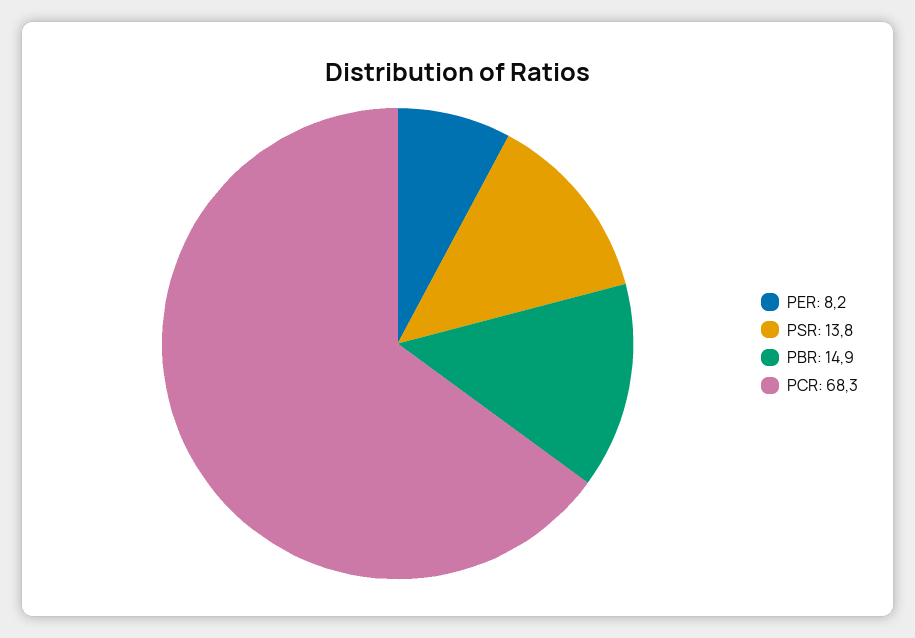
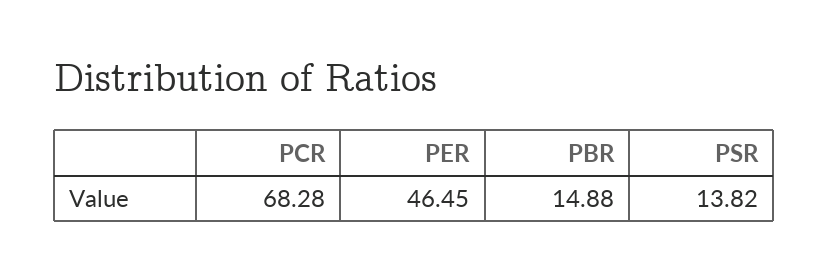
  {
-   "PER": 8.2,
+   "PER": 46.45,
    "PSR": 13.82,
    "PBR": 14.88,
    "PCR": 68.28
  }

